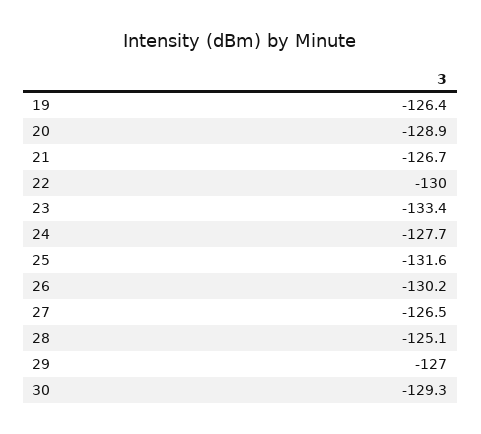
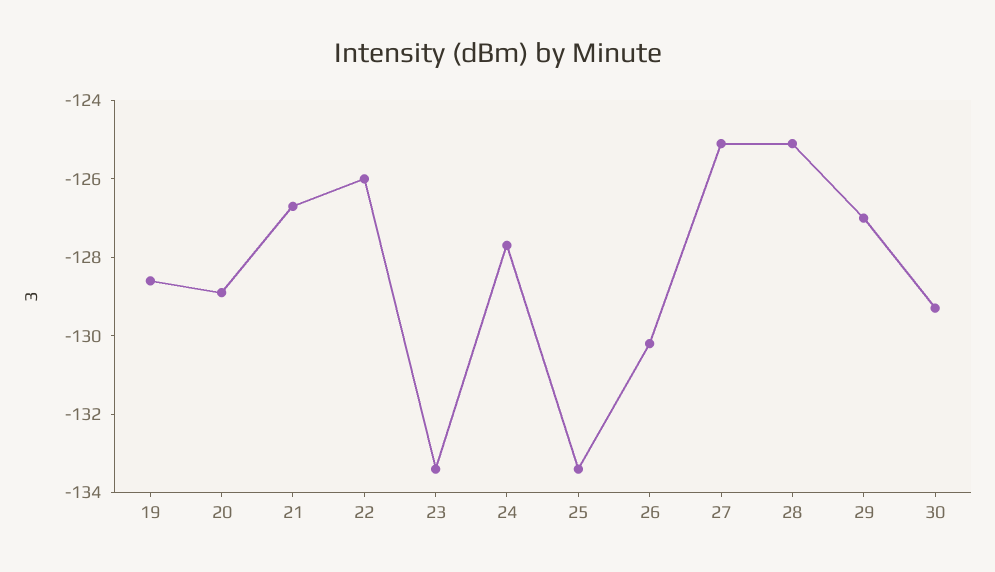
  {
-   "19": -126.4,
+   "19": -128.5,
    "20": -128.9,
    "21": -126.7,
-   "22": -130,
+   "22": -126,
    "23": -133.4,
    "24": -127.7,
-   "25": -131.6,
+   "25": -133.5,
    "26": -130.2,
-   "27": -126.5,
+   "27": -125,
    "28": -125.1,
    "29": -127,
    "30": -129.3
  }

